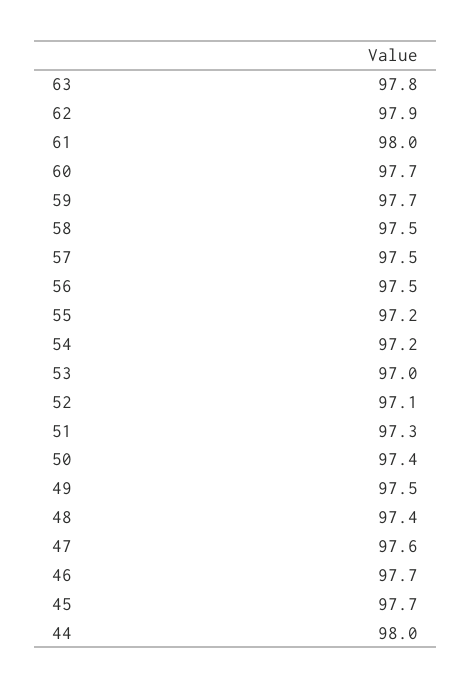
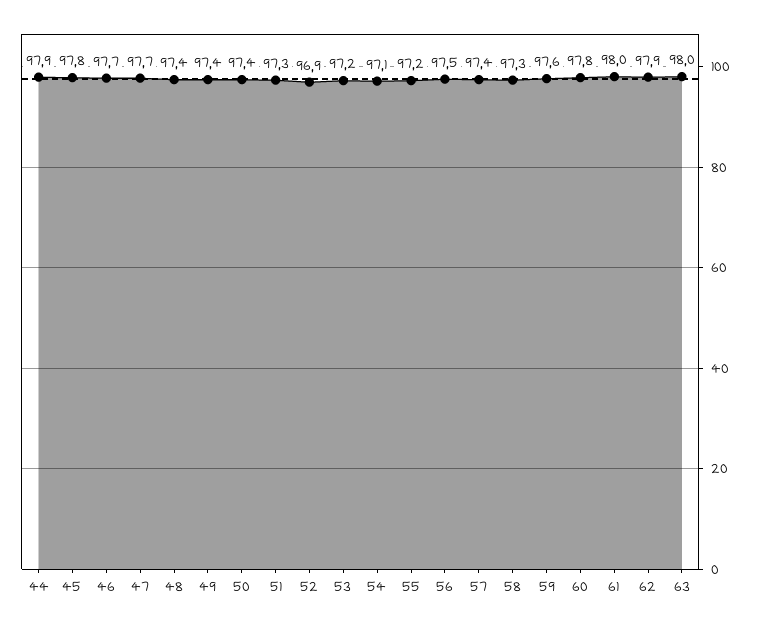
  {
-   "63": 97.8,
+   "63": 98,
    "62": 97.9,
    "61": 98,
-   "60": 97.7,
+   "60": 97.8,
-   "59": 97.7,
+   "59": 97.6,
-   "58": 97.5,
+   "58": 97.3,
-   "57": 97.5,
+   "57": 97.4,
    "56": 97.5,
    "55": 97.2,
-   "54": 97.2,
+   "54": 97.1,
-   "53": 97,
+   "53": 97.2,
-   "52": 97.1,
+   "52": 96.9,
    "51": 97.3,
    "50": 97.4,
-   "49": 97.5,
+   "49": 97.4,
    "48": 97.4,
-   "47": 97.6,
+   "47": 97.7,
    "46": 97.7,
-   "45": 97.7,
+   "45": 97.8,
-   "44": 98
+   "44": 97.9
  }

